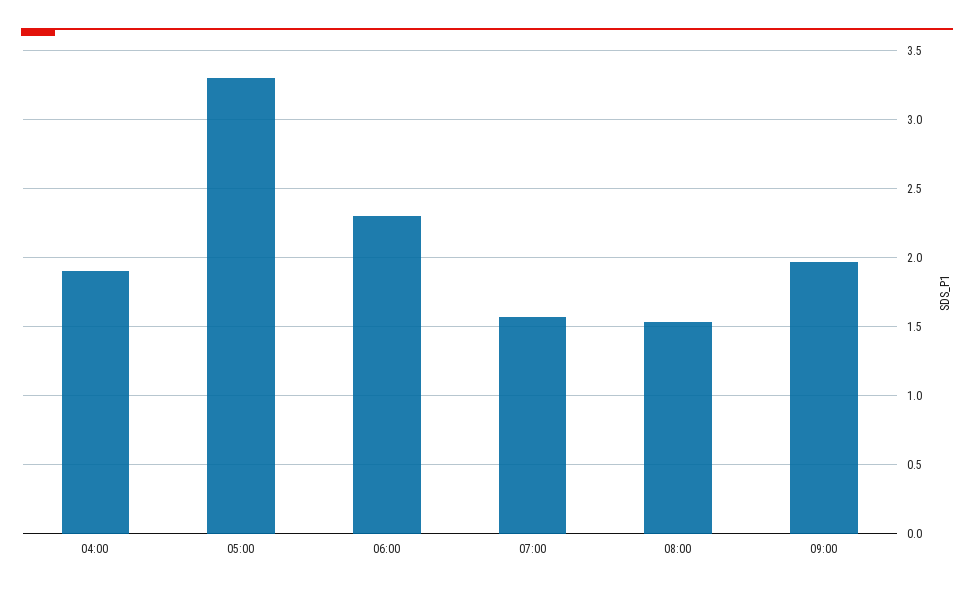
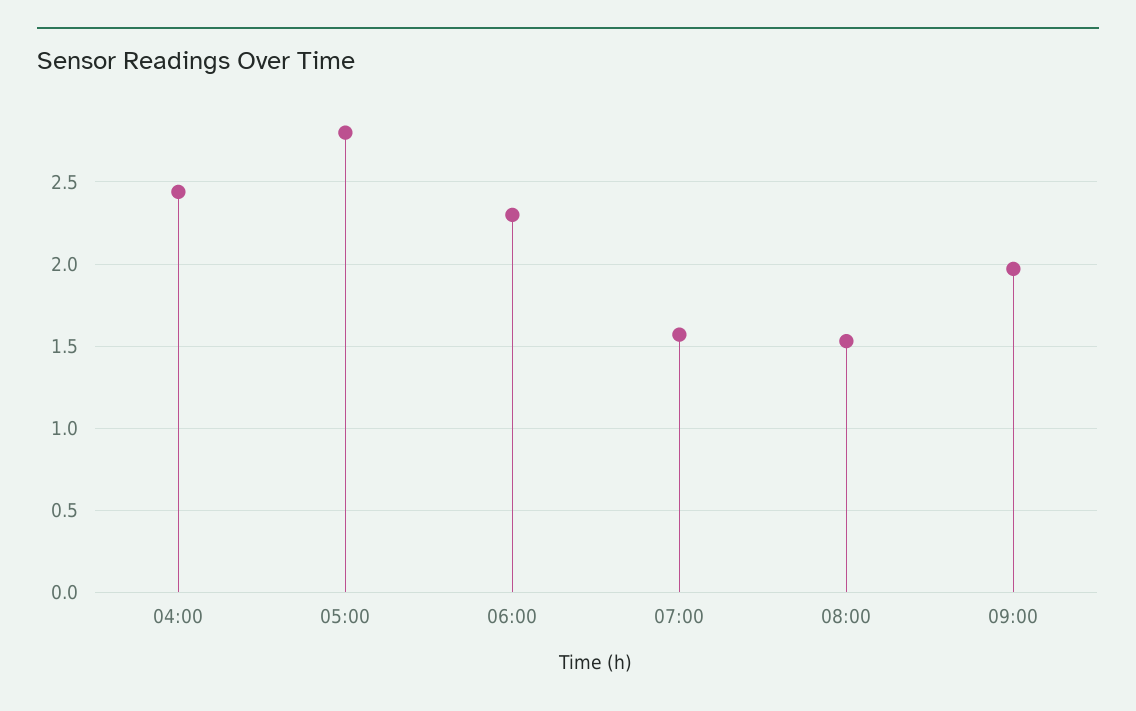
  {
-   "04:00": 1.9,
+   "04:00": 2.45,
-   "05:00": 3.3,
+   "05:00": 2.8,
    "06:00": 2.3,
    "07:00": 1.55,
    "08:00": 1.55,
    "09:00": 1.95
  }

